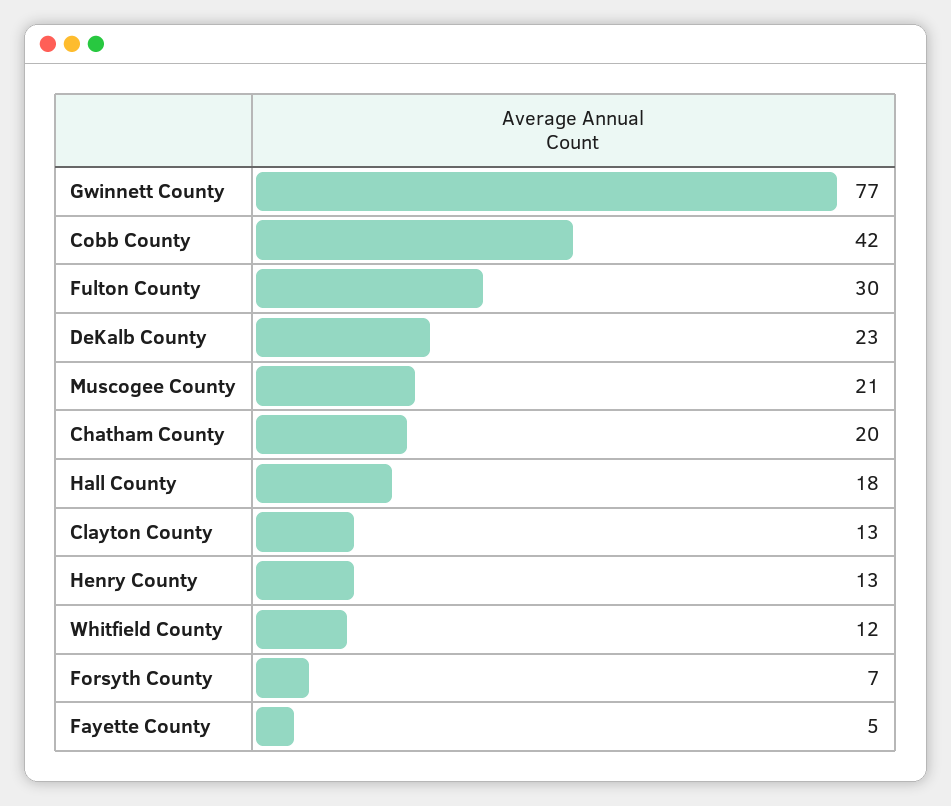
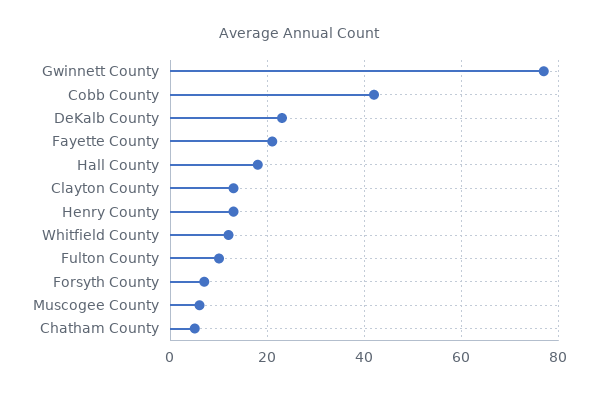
  {
    "Gwinnett County": 77,
    "Cobb County": 42,
-   "Fulton County": 30,
+   "Fulton County": 10,
    "DeKalb County": 23,
-   "Muscogee County": 21,
+   "Muscogee County": 5,
-   "Chatham County": 20,
+   "Chatham County": 5,
    "Hall County": 18,
    "Clayton County": 13,
    "Henry County": 13,
    "Whitfield County": 12,
    "Forsyth County": 7,
-   "Fayette County": 5
+   "Fayette County": 20
  }

